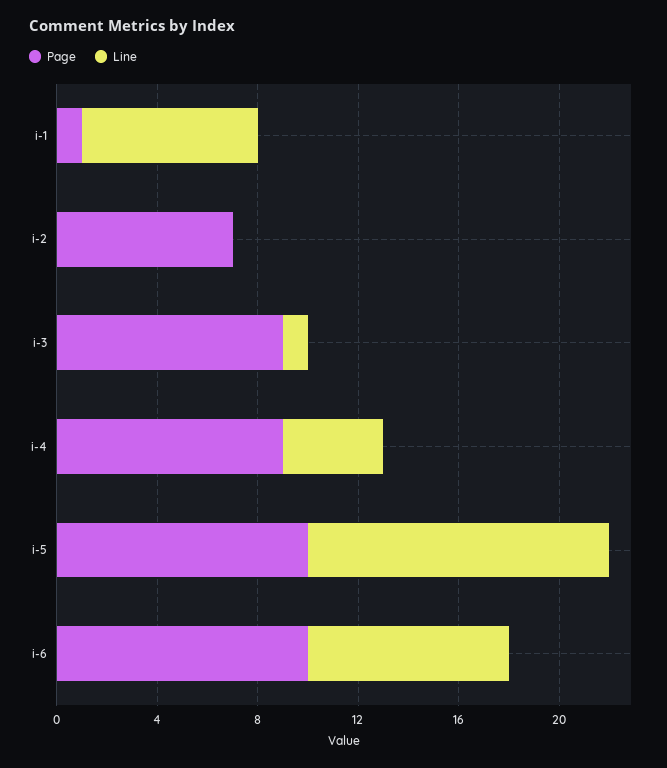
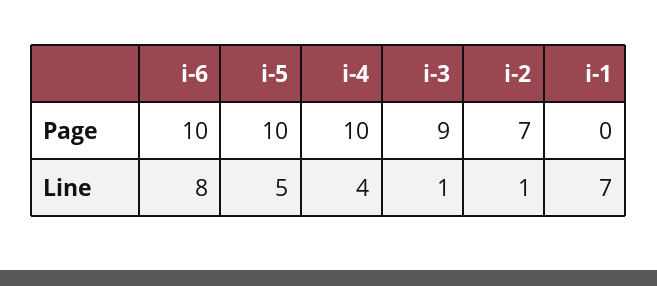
  {
    "Page": {
-     "i-1": 1,
+     "i-1": 0,
      "i-2": 7,
      "i-3": 9,
-     "i-4": 9,
+     "i-4": 10,
      "i-5": 10,
      "i-6": 10
    },
    "Line": {
      "i-1": 7,
-     "i-2": 0,
+     "i-2": 1,
      "i-3": 1,
      "i-4": 4,
-     "i-5": 12,
+     "i-5": 5,
      "i-6": 8
    }
  }

